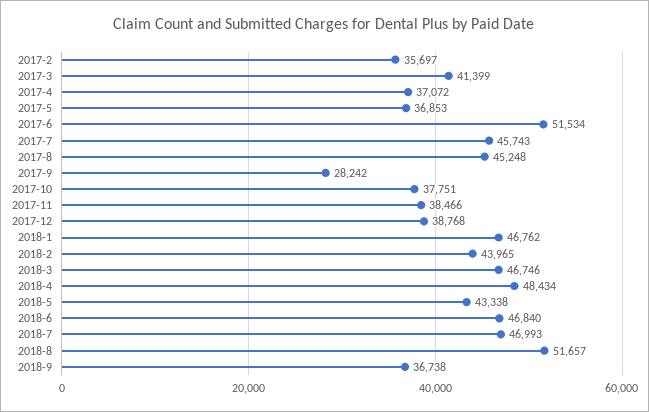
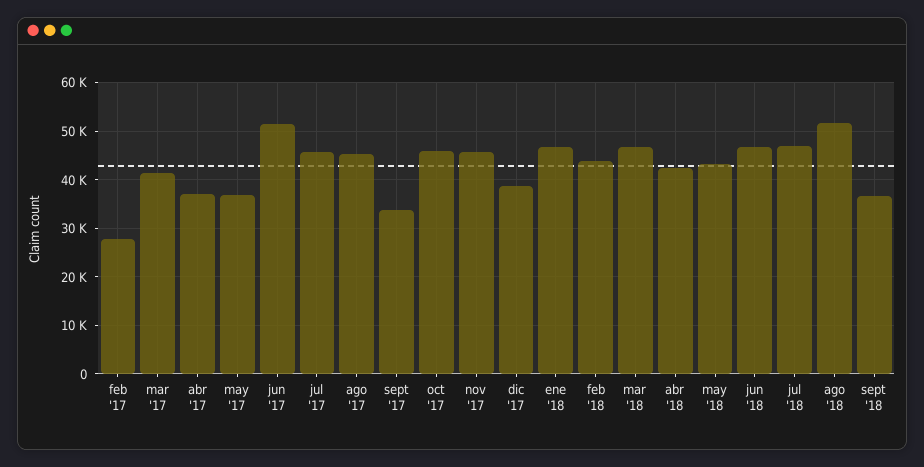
  {
-   "2017-2": 35697,
+   "2017-2": 28000,
    "2017-3": 41399,
    "2017-4": 37072,
    "2017-5": 36853,
    "2017-6": 51534,
    "2017-7": 45743,
    "2017-8": 45248,
-   "2017-9": 28242,
+   "2017-9": 34000,
-   "2017-10": 37751,
+   "2017-10": 46000,
-   "2017-11": 38466,
+   "2017-11": 46000,
    "2017-12": 38768,
    "2018-1": 46762,
    "2018-2": 43965,
    "2018-3": 46746,
-   "2018-4": 48434,
+   "2018-4": 42000,
    "2018-5": 43338,
    "2018-6": 46840,
    "2018-7": 46993,
    "2018-8": 51657,
    "2018-9": 36738
  }

